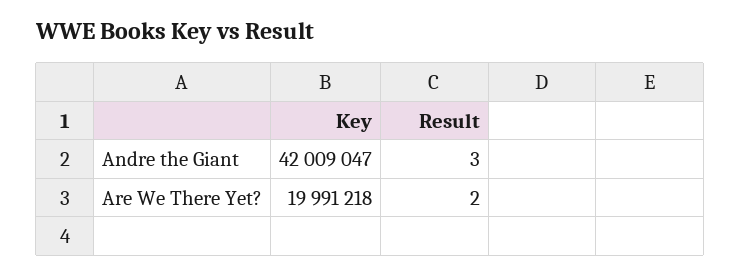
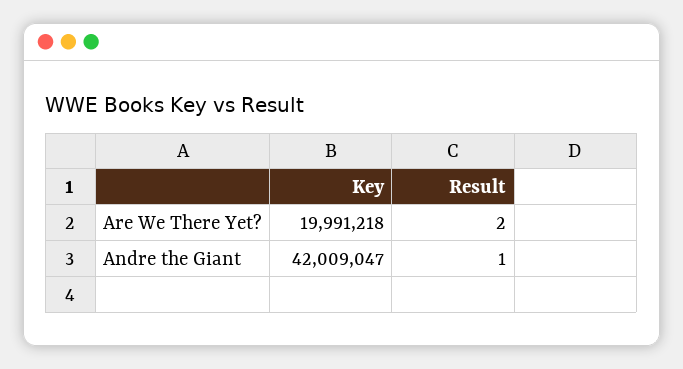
  {
    "Key": {
      "Andre the Giant": 42009047,
      "Are We There Yet?": 19991218
    },
    "Result": {
-     "Andre the Giant": 3,
+     "Andre the Giant": 1,
      "Are We There Yet?": 2
    }
  }

